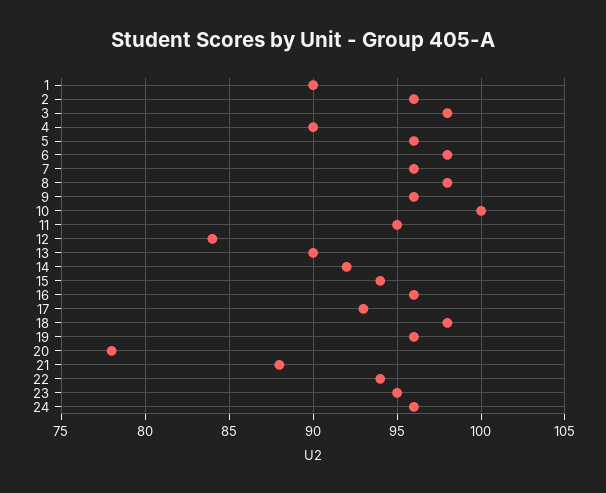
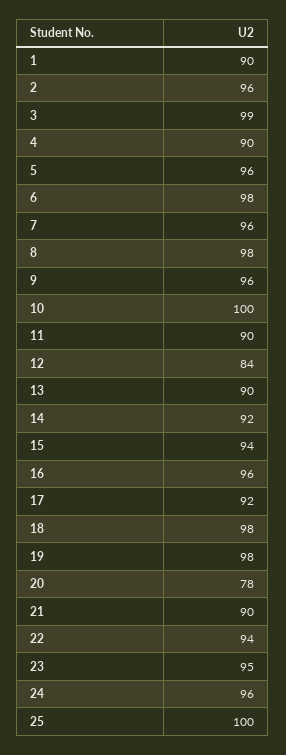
  {
    "1": 90,
    "2": 96,
-   "3": 98,
+   "3": 99,
    "4": 90,
    "5": 96,
    "6": 98,
    "7": 96,
    "8": 98,
    "9": 96,
    "10": 100,
-   "11": 95,
+   "11": 90,
    "12": 84,
    "13": 90,
    "14": 92,
    "15": 94,
    "16": 96,
-   "17": 93,
+   "17": 92,
    "18": 98,
-   "19": 96,
+   "19": 98,
    "20": 78,
-   "21": 88,
+   "21": 90,
    "22": 94,
    "23": 95,
-   "24": 96
+   "24": 96,
+   "25": 100
  }

